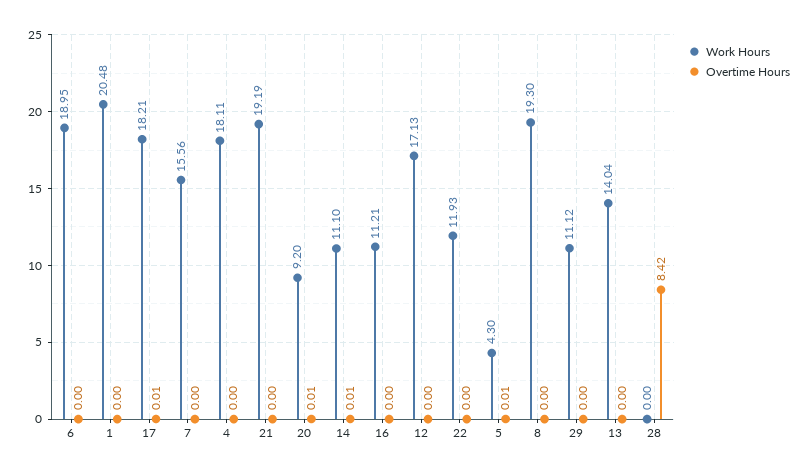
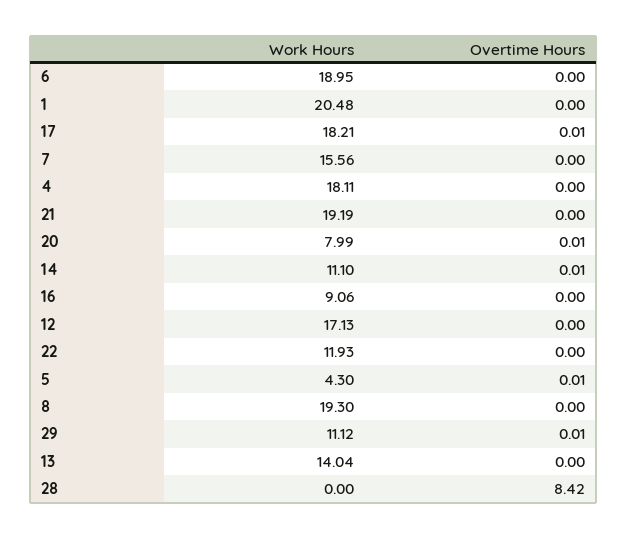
  {
    "Work Hours": {
      "6": 18.95,
      "1": 20.48,
      "17": 18.21,
      "7": 15.56,
      "4": 18.11,
      "21": 19.19,
-     "20": 9.2,
+     "20": 7.99,
      "14": 11.1,
-     "16": 11.21,
+     "16": 9.06,
      "12": 17.13,
      "22": 11.93,
      "5": 4.3,
      "8": 19.3,
      "29": 11.12,
      "13": 14.04,
      "28": 0
    },
    "Overtime Hours": {
      "6": 0,
      "1": 0,
      "17": 0.01,
      "7": 0,
      "4": 0,
      "21": 0,
      "20": 0.01,
      "14": 0.01,
      "16": 0,
      "12": 0,
      "22": 0,
      "5": 0.01,
      "8": 0,
-     "29": 0,
+     "29": 0.01,
      "13": 0,
      "28": 8.42
    }
  }

